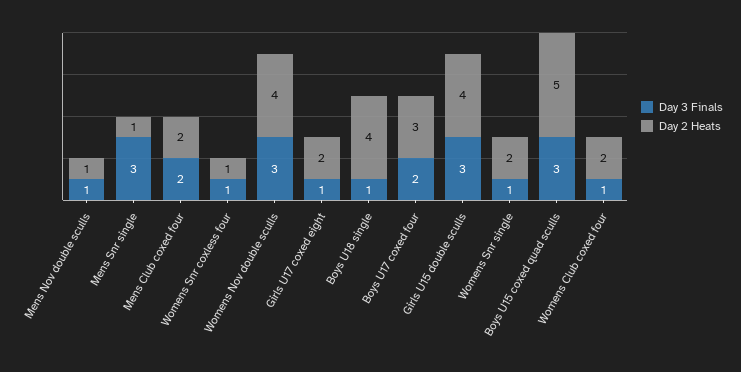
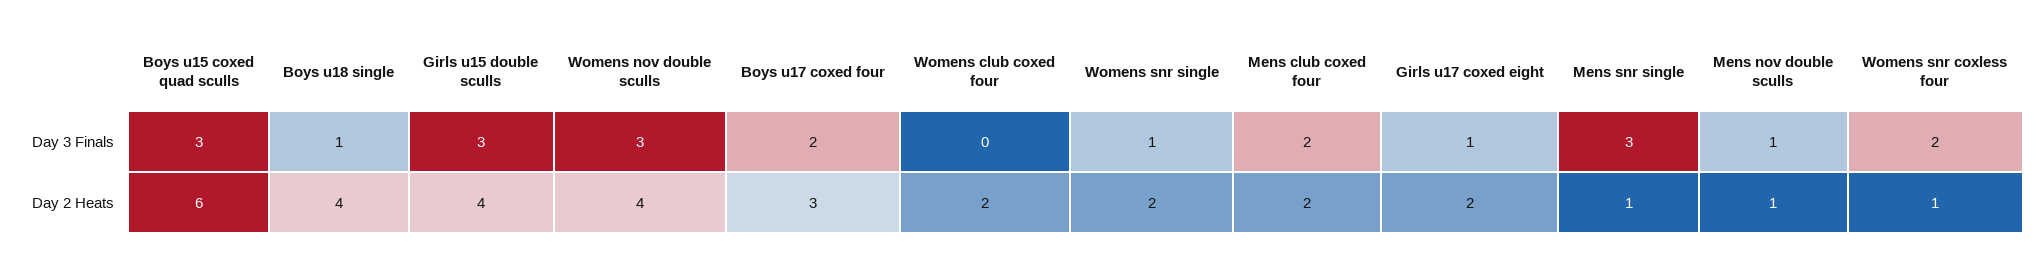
  {
    "Day 3 Finals": {
      "Mens Nov double sculls": 1,
      "Mens Snr single": 3,
      "Mens Club coxed four": 2,
-     "Womens Snr coxless four": 1,
+     "Womens Snr coxless four": 2,
      "Womens Nov double sculls": 3,
      "Girls U17 coxed eight": 1,
      "Boys U18 single": 1,
      "Boys U17 coxed four": 2,
      "Girls U15 double sculls": 3,
      "Womens Snr single": 1,
      "Boys U15 coxed quad sculls": 3,
-     "Womens Club coxed four": 1
+     "Womens Club coxed four": 0
    },
    "Day 2 Heats": {
      "Mens Nov double sculls": 1,
      "Mens Snr single": 1,
      "Mens Club coxed four": 2,
      "Womens Snr coxless four": 1,
      "Womens Nov double sculls": 4,
      "Girls U17 coxed eight": 2,
      "Boys U18 single": 4,
      "Boys U17 coxed four": 3,
      "Girls U15 double sculls": 4,
      "Womens Snr single": 2,
-     "Boys U15 coxed quad sculls": 5,
+     "Boys U15 coxed quad sculls": 6,
      "Womens Club coxed four": 2
    }
  }

